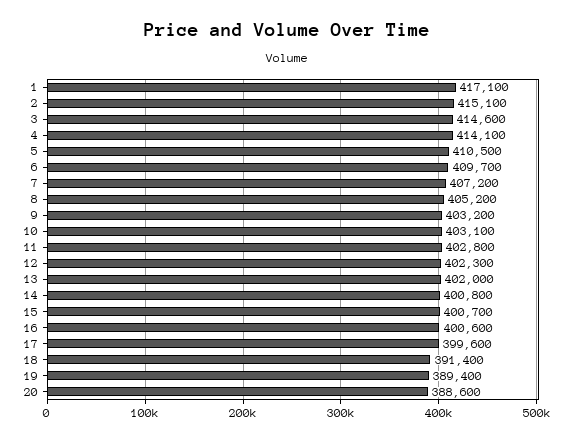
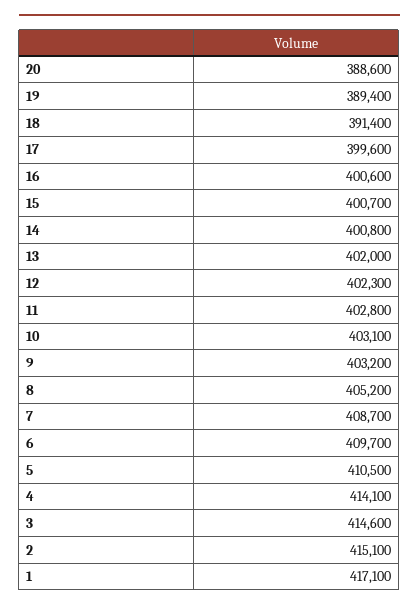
  {
    "1": 417100,
    "2": 415100,
    "3": 414600,
    "4": 414100,
    "5": 410500,
    "6": 409700,
-   "7": 407200,
+   "7": 408700,
    "8": 405200,
    "9": 403200,
    "10": 403100,
    "11": 402800,
    "12": 402300,
    "13": 402000,
    "14": 400800,
    "15": 400700,
    "16": 400600,
    "17": 399600,
    "18": 391400,
    "19": 389400,
    "20": 388600
  }

